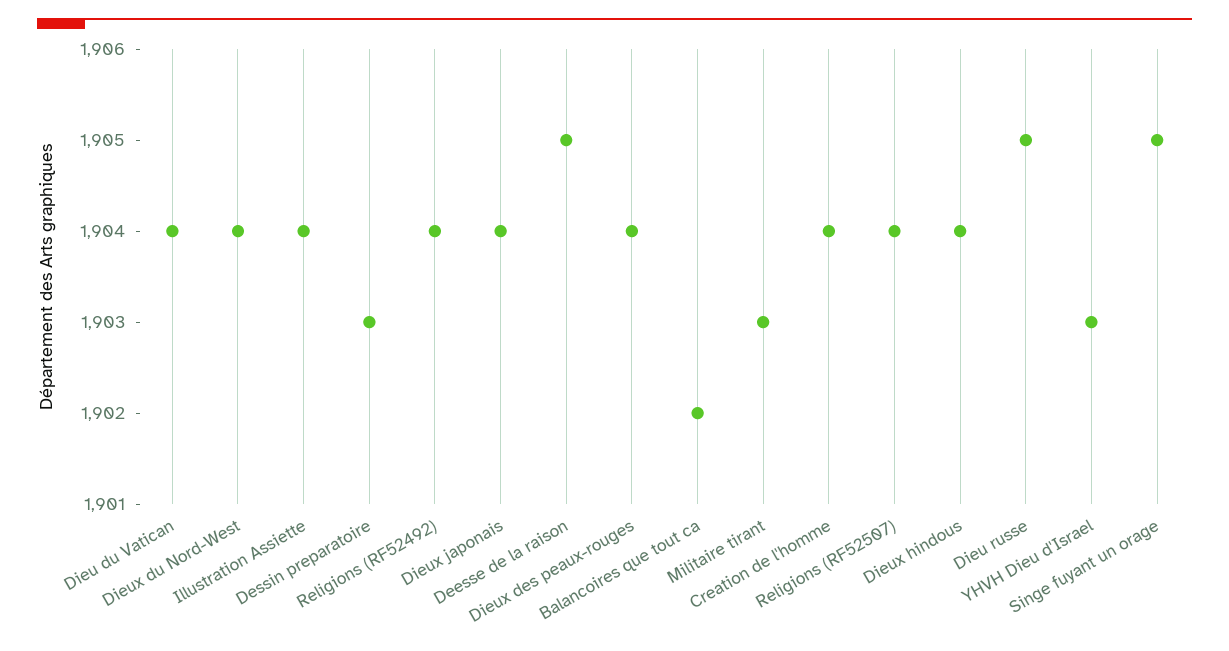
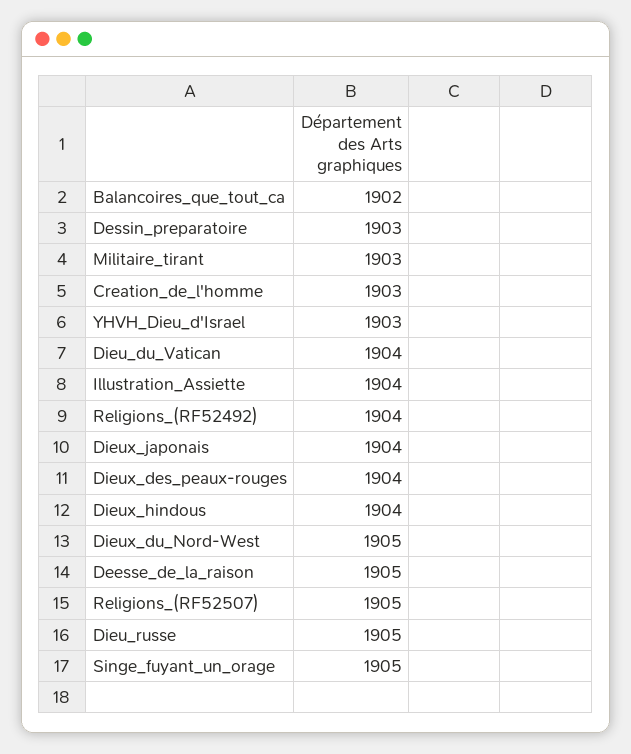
  {
    "Dieu du Vatican": 1904,
-   "Dieux du Nord-West": 1904,
+   "Dieux du Nord-West": 1905,
    "Illustration Assiette": 1904,
    "Dessin preparatoire": 1903,
    "Religions (RF52492)": 1904,
    "Dieux japonais": 1904,
    "Deesse de la raison": 1905,
    "Dieux des peaux-rouges": 1904,
    "Balancoires que tout ca": 1902,
    "Militaire tirant": 1903,
-   "Creation de l'homme": 1904,
+   "Creation de l'homme": 1903,
-   "Religions (RF52507)": 1904,
+   "Religions (RF52507)": 1905,
    "Dieux hindous": 1904,
    "Dieu russe": 1905,
    "YHVH Dieu d'Israel": 1903,
    "Singe fuyant un orage": 1905
  }

